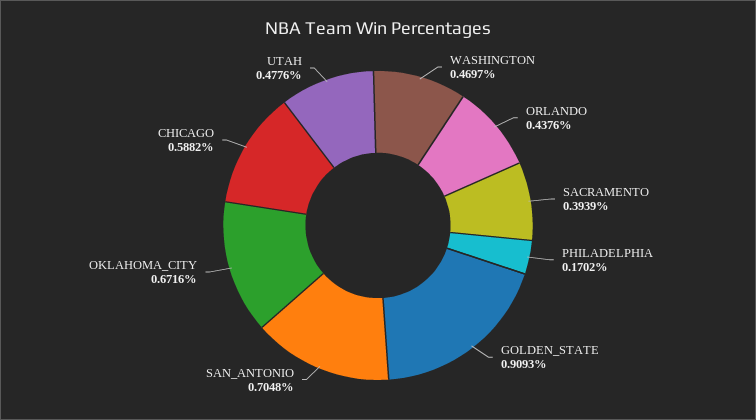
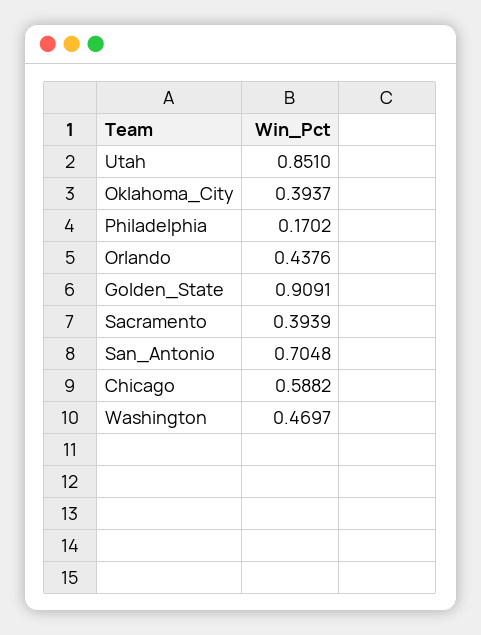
  {
    "WASHINGTON": 0.4697,
    "ORLANDO": 0.4376,
    "SACRAMENTO": 0.3939,
    "PHILADELPHIA": 0.1702,
-   "GOLDEN_STATE": 0.9093,
+   "GOLDEN_STATE": 0.9091,
    "SAN_ANTONIO": 0.7048,
-   "OKLAHOMA_CITY": 0.6716,
+   "OKLAHOMA_CITY": 0.3937,
    "CHICAGO": 0.5882,
-   "UTAH": 0.4776
+   "UTAH": 0.851
  }

